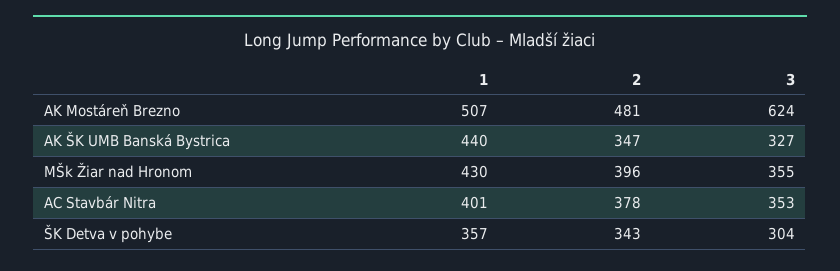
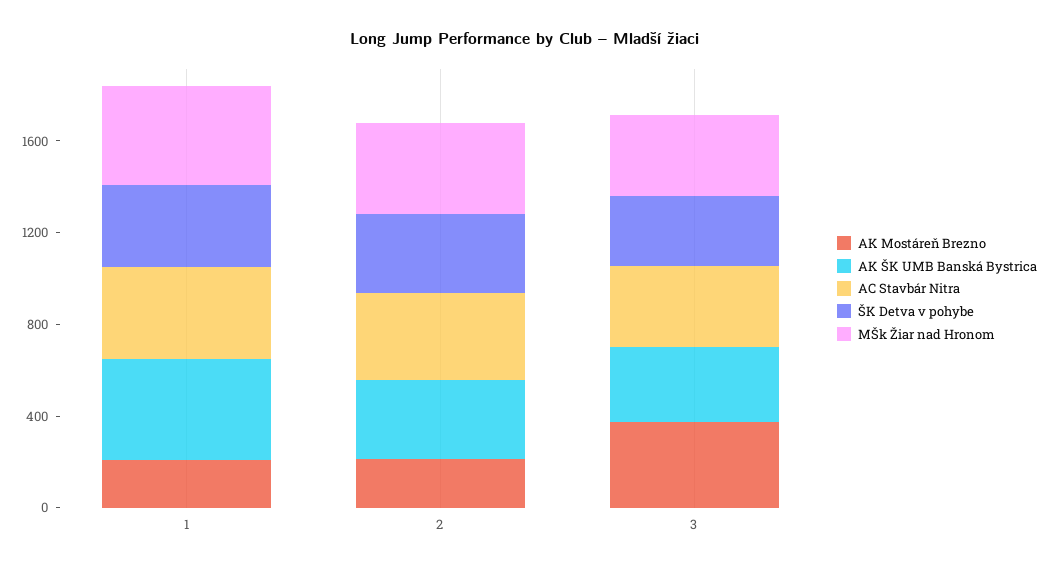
  {
    "AK Mostáreň Brezno": {
-     "1": 507,
+     "1": 200,
-     "2": 481,
+     "2": 200,
-     "3": 624
+     "3": 400
    },
    "AK ŠK UMB Banská Bystrica": {
      "1": 440,
      "2": 347,
      "3": 327
    },
    "MŠk Žiar nad Hronom": {
      "1": 430,
      "2": 396,
      "3": 355
    },
    "AC Stavbár Nitra": {
      "1": 401,
      "2": 378,
      "3": 353
    },
    "ŠK Detva v pohybe": {
      "1": 357,
      "2": 343,
      "3": 304
    }
  }

